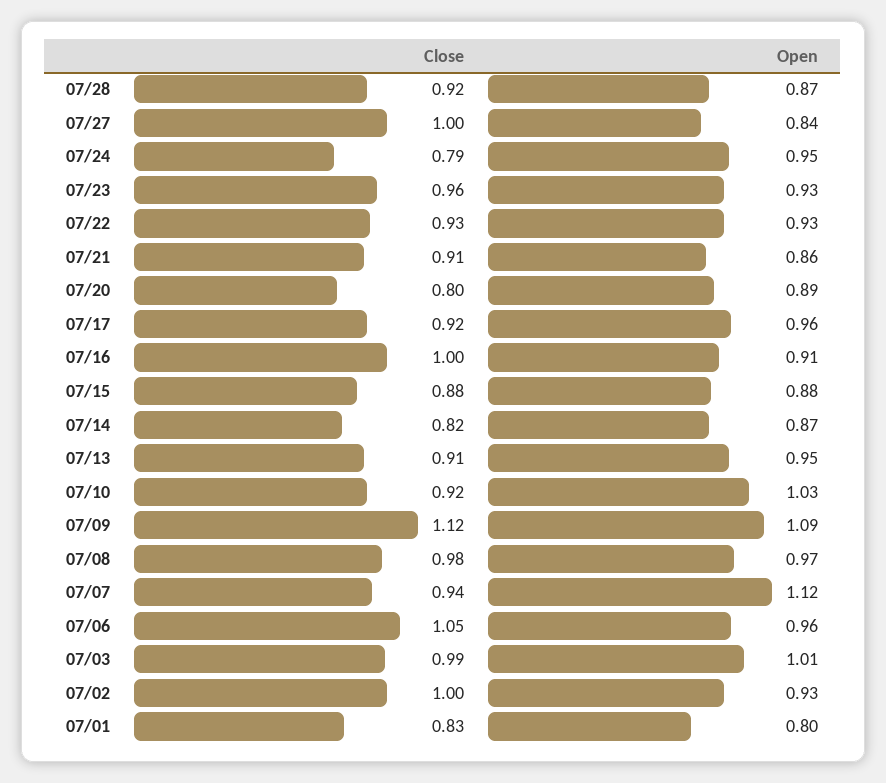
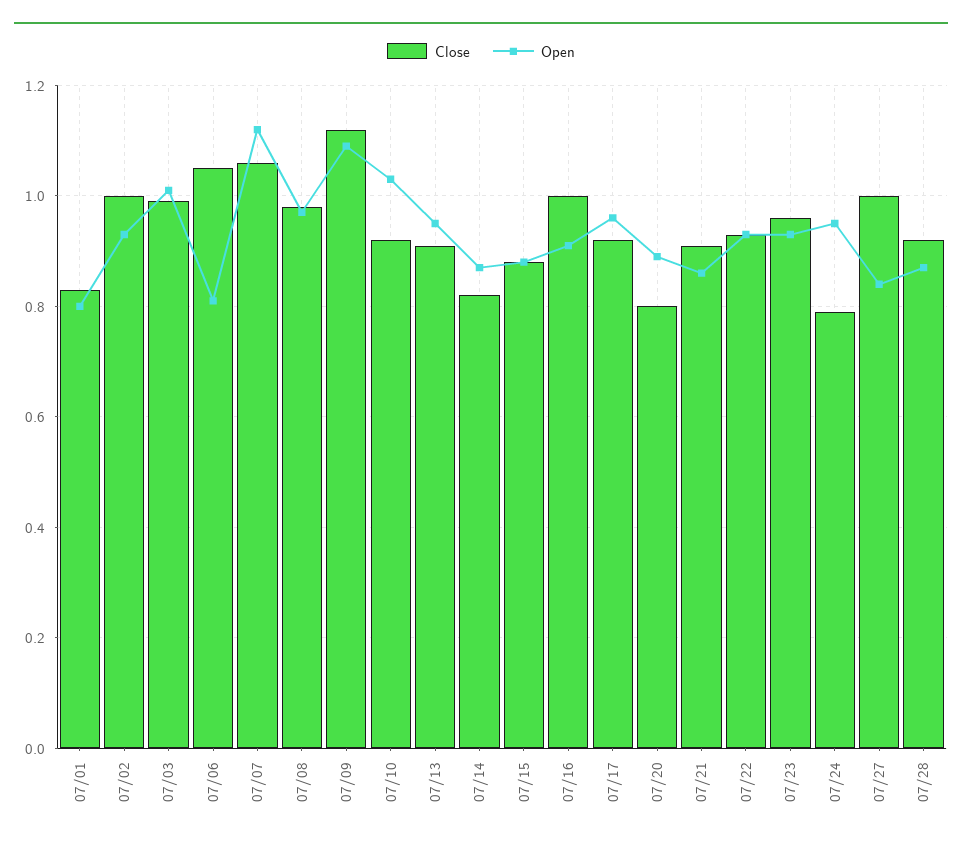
  {
    "Close": {
      "07/28": 0.92,
      "07/27": 1,
      "07/24": 0.79,
      "07/23": 0.96,
      "07/22": 0.93,
      "07/21": 0.91,
      "07/20": 0.8,
      "07/17": 0.92,
      "07/16": 1,
      "07/15": 0.88,
      "07/14": 0.82,
      "07/13": 0.91,
      "07/10": 0.92,
      "07/09": 1.12,
      "07/08": 0.98,
-     "07/07": 0.94,
+     "07/07": 1.05,
      "07/06": 1.05,
      "07/03": 0.99,
      "07/02": 1,
      "07/01": 0.83
    },
    "Open": {
      "07/28": 0.87,
      "07/27": 0.84,
      "07/24": 0.95,
      "07/23": 0.93,
      "07/22": 0.93,
      "07/21": 0.86,
      "07/20": 0.89,
      "07/17": 0.96,
      "07/16": 0.91,
      "07/15": 0.88,
      "07/14": 0.87,
      "07/13": 0.95,
      "07/10": 1.03,
      "07/09": 1.09,
      "07/08": 0.97,
      "07/07": 1.12,
-     "07/06": 0.96,
+     "07/06": 0.8,
      "07/03": 1.01,
      "07/02": 0.93,
      "07/01": 0.8
    }
  }

